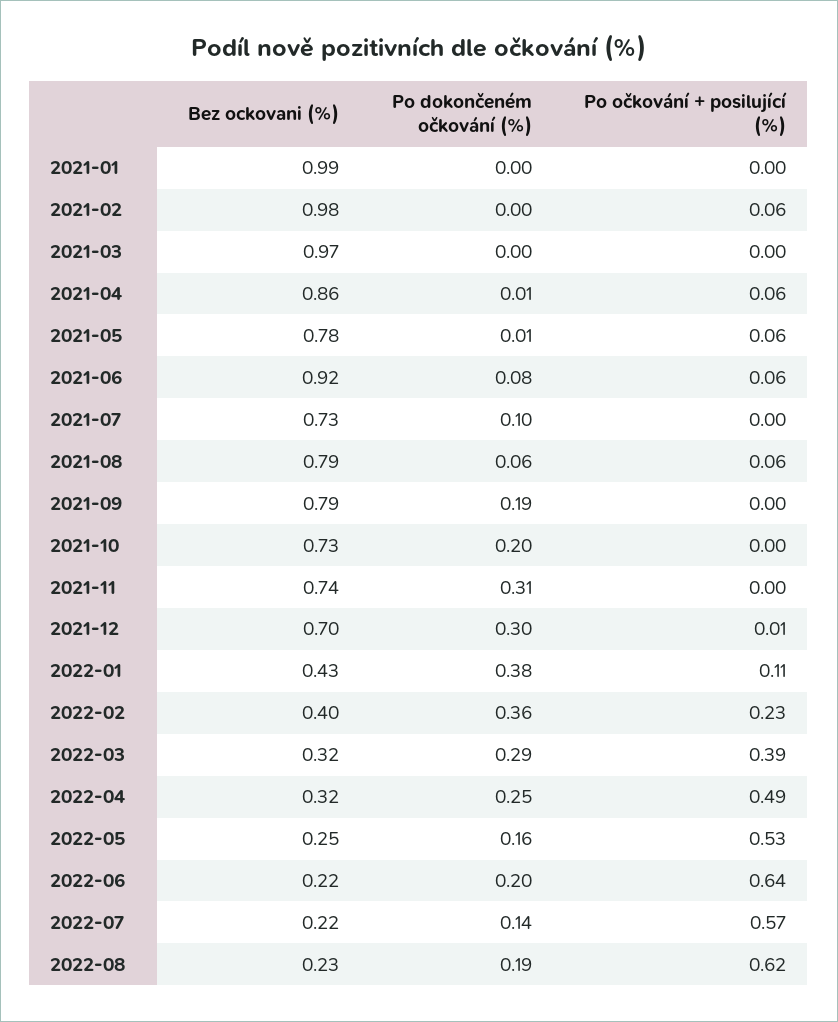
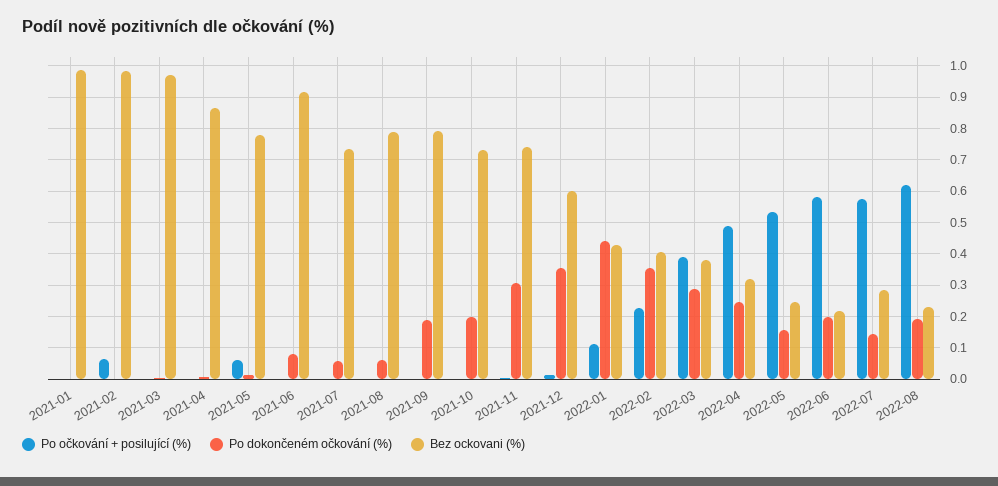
  {
    "Bez ockovani (%)": {
      "2021-01": 0.99,
      "2021-02": 0.98,
      "2021-03": 0.97,
      "2021-04": 0.86,
      "2021-05": 0.78,
      "2021-06": 0.92,
      "2021-07": 0.73,
      "2021-08": 0.79,
      "2021-09": 0.79,
      "2021-10": 0.73,
      "2021-11": 0.74,
-     "2021-12": 0.7,
+     "2021-12": 0.6,
      "2022-01": 0.43,
      "2022-02": 0.4,
-     "2022-03": 0.32,
+     "2022-03": 0.38,
      "2022-04": 0.32,
      "2022-05": 0.25,
      "2022-06": 0.22,
-     "2022-07": 0.22,
+     "2022-07": 0.28,
      "2022-08": 0.23
    },
    "Po dokončeném očkování (%)": {
      "2021-01": 0,
      "2021-02": 0,
      "2021-03": 0,
      "2021-04": 0.01,
      "2021-05": 0.01,
      "2021-06": 0.08,
-     "2021-07": 0.1,
+     "2021-07": 0.06,
      "2021-08": 0.06,
      "2021-09": 0.19,
      "2021-10": 0.2,
      "2021-11": 0.31,
-     "2021-12": 0.3,
+     "2021-12": 0.36,
-     "2022-01": 0.38,
+     "2022-01": 0.44,
      "2022-02": 0.36,
      "2022-03": 0.29,
      "2022-04": 0.25,
      "2022-05": 0.16,
      "2022-06": 0.2,
      "2022-07": 0.14,
      "2022-08": 0.19
    },
    "Po očkování + posilující (%)": {
      "2021-01": 0,
      "2021-02": 0.06,
      "2021-03": 0,
-     "2021-04": 0.06,
+     "2021-04": 0,
      "2021-05": 0.06,
-     "2021-06": 0.06,
+     "2021-06": 0,
      "2021-07": 0,
-     "2021-08": 0.06,
+     "2021-08": 0,
      "2021-09": 0,
      "2021-10": 0,
      "2021-11": 0,
      "2021-12": 0.01,
      "2022-01": 0.11,
      "2022-02": 0.23,
      "2022-03": 0.39,
      "2022-04": 0.49,
      "2022-05": 0.53,
-     "2022-06": 0.64,
+     "2022-06": 0.58,
      "2022-07": 0.57,
      "2022-08": 0.62
    }
  }

